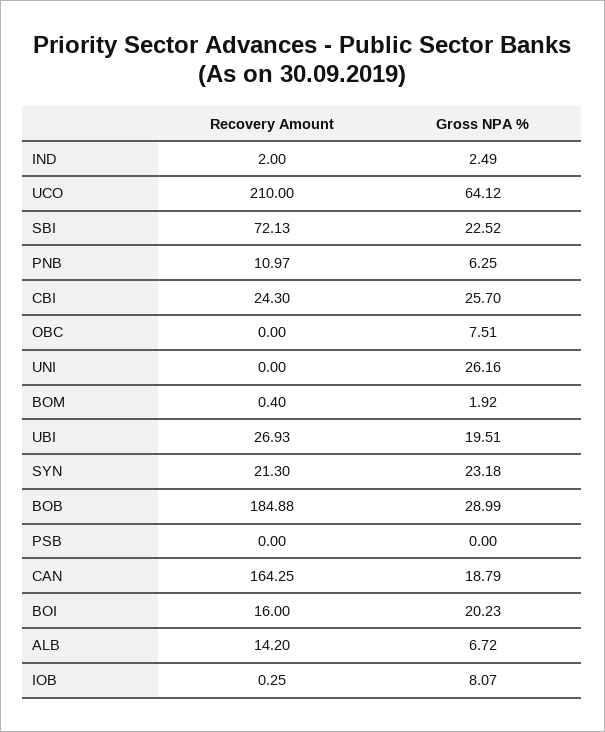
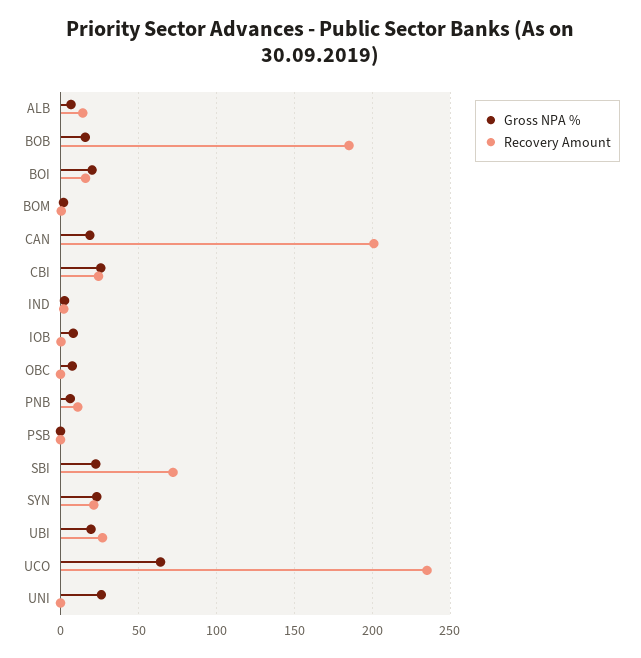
  {
    "Recovery Amount": {
      "IND": 2,
-     "UCO": 210,
+     "UCO": 235,
      "SBI": 72.13,
      "PNB": 10.97,
      "CBI": 24.3,
      "OBC": 0,
      "UNI": 0,
      "BOM": 0.4,
      "UBI": 26.93,
      "SYN": 21.3,
      "BOB": 184.88,
      "PSB": 0,
-     "CAN": 164.25,
+     "CAN": 200,
      "BOI": 16,
      "ALB": 14.2,
      "IOB": 0.25
    },
    "Gross NPA %": {
      "IND": 2.49,
      "UCO": 64.12,
      "SBI": 22.52,
      "PNB": 6.25,
      "CBI": 25.7,
      "OBC": 7.51,
      "UNI": 26.16,
      "BOM": 1.92,
      "UBI": 19.51,
      "SYN": 23.18,
-     "BOB": 28.99,
+     "BOB": 15,
      "PSB": 0,
      "CAN": 18.79,
      "BOI": 20.23,
      "ALB": 6.72,
      "IOB": 8.07
    }
  }

